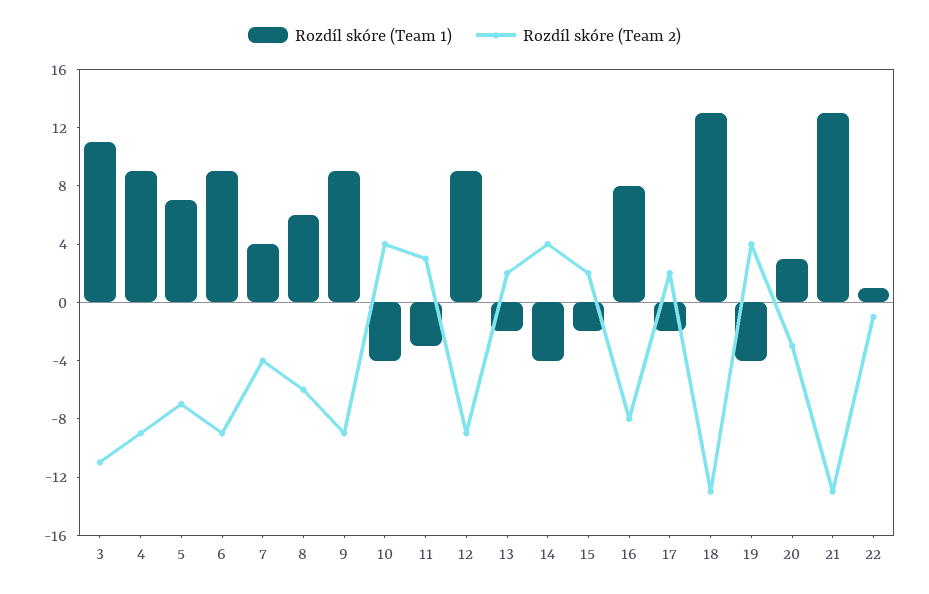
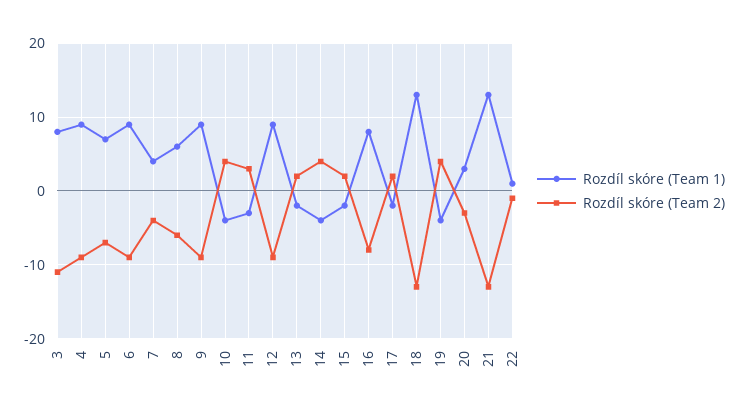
  {
    "Rozdíl skóre (Team 1)": {
-     "3": 11,
+     "3": 8,
      "4": 9,
      "5": 7,
      "6": 9,
      "7": 4,
      "8": 6,
      "9": 9,
      "10": -4,
      "11": -3,
      "12": 9,
      "13": -2,
      "14": -4,
      "15": -2,
      "16": 8,
      "17": -2,
      "18": 13,
      "19": -4,
      "20": 3,
      "21": 13,
      "22": 1
    },
    "Rozdíl skóre (Team 2)": {
      "3": -11,
      "4": -9,
      "5": -7,
      "6": -9,
      "7": -4,
      "8": -6,
      "9": -9,
      "10": 4,
      "11": 3,
      "12": -9,
      "13": 2,
      "14": 4,
      "15": 2,
      "16": -8,
      "17": 2,
      "18": -13,
      "19": 4,
      "20": -3,
      "21": -13,
      "22": -1
    }
  }

